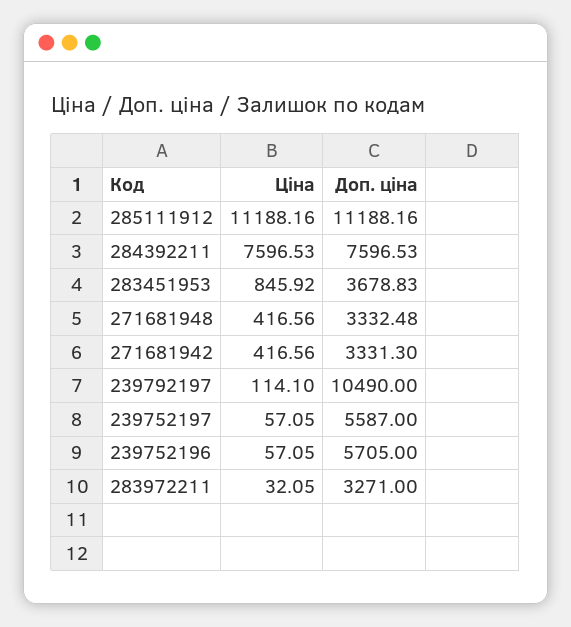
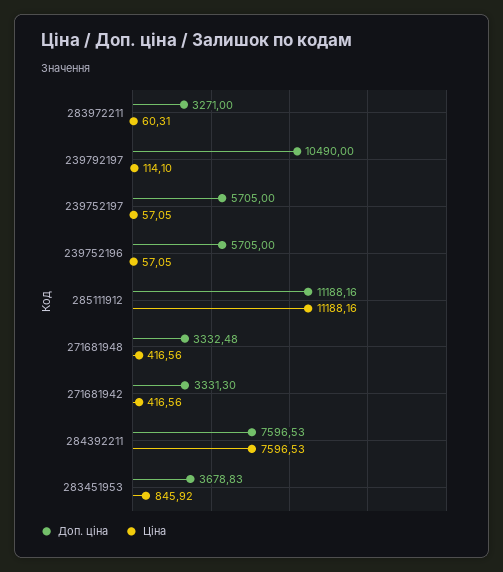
  {
    "Ціна": {
      "285111912": 11188.16,
      "284392211": 7596.53,
      "283451953": 845.92,
      "271681948": 416.56,
      "271681942": 416.56,
      "239792197": 114.1,
      "239752197": 57.05,
      "239752196": 57.05,
-     "283972211": 32.05
+     "283972211": 60.31
    },
    "Доп. ціна": {
      "285111912": 11188.16,
      "284392211": 7596.53,
      "283451953": 3678.83,
      "271681948": 3332.48,
      "271681942": 3331.3,
      "239792197": 10490,
-     "239752197": 5587,
+     "239752197": 5705,
      "239752196": 5705,
      "283972211": 3271
    }
  }

